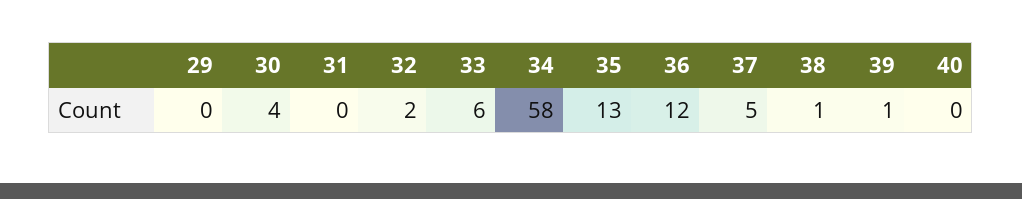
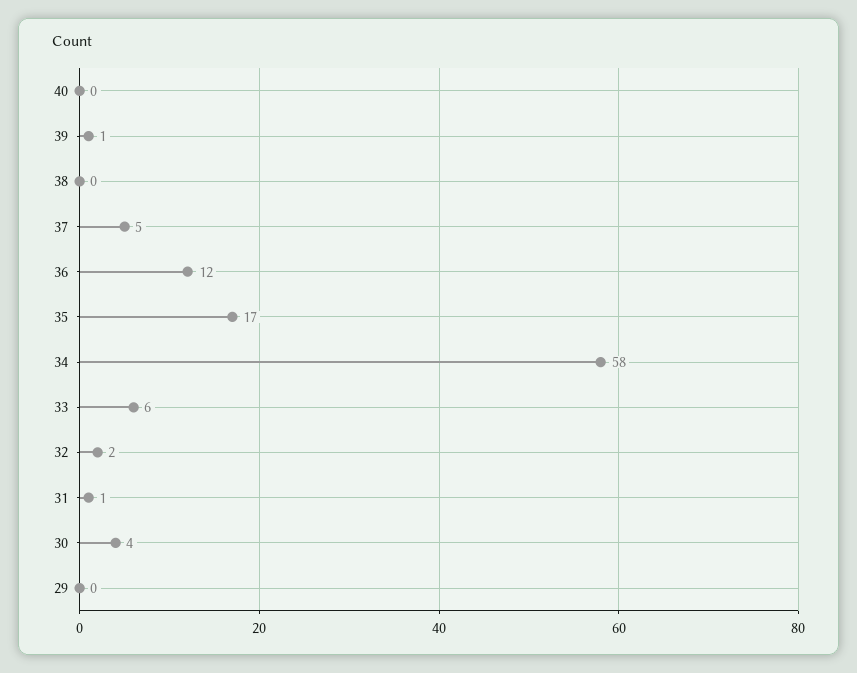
  {
    "29": 0,
    "30": 4,
-   "31": 0,
+   "31": 1,
    "32": 2,
    "33": 6,
    "34": 58,
-   "35": 13,
+   "35": 17,
    "36": 12,
    "37": 5,
-   "38": 1,
+   "38": 0,
    "39": 1,
    "40": 0
  }

